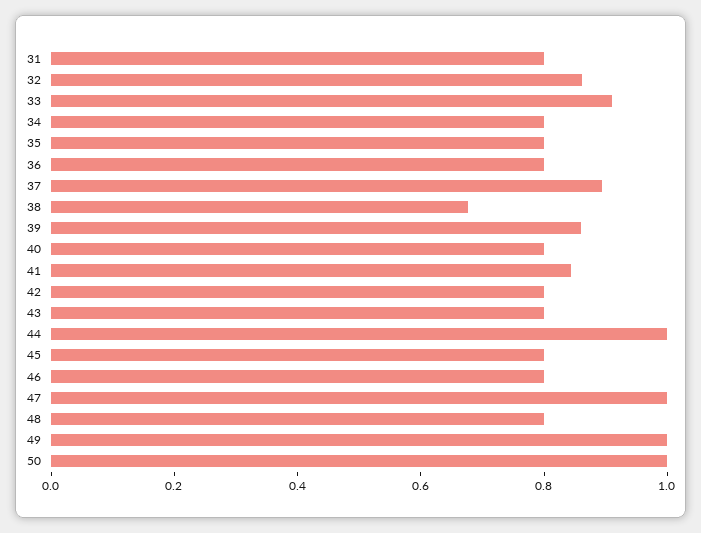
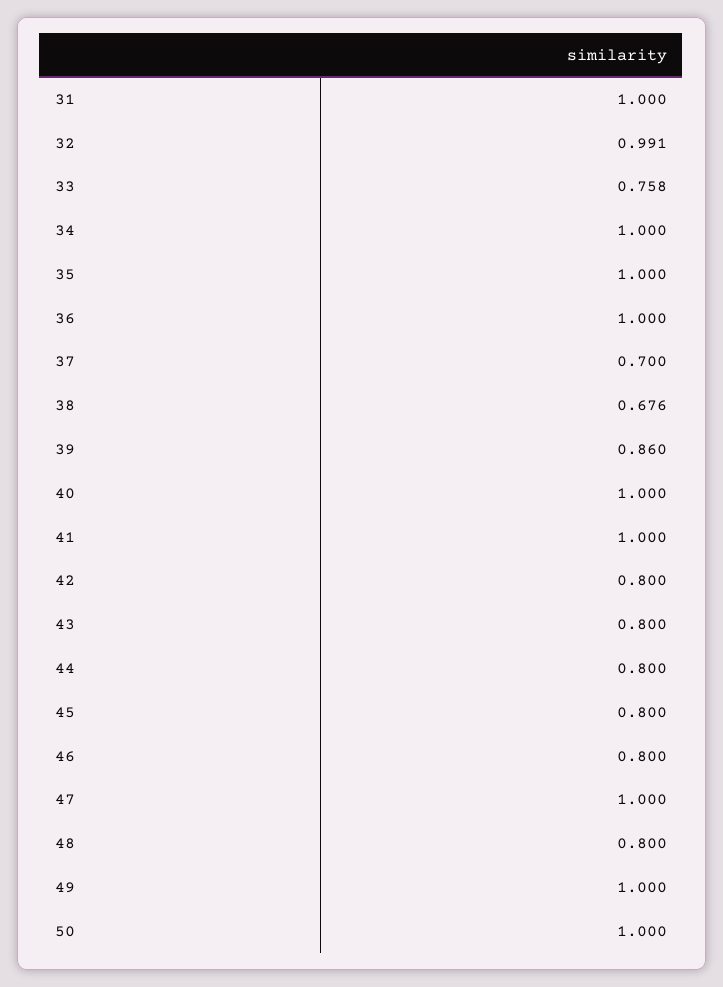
  {
-   "31": 0.8,
+   "31": 1,
-   "32": 0.85,
+   "32": 0.991,
-   "33": 0.9,
+   "33": 0.758,
-   "34": 0.8,
+   "34": 1,
-   "35": 0.8,
+   "35": 1,
-   "36": 0.8,
+   "36": 1,
-   "37": 0.9,
+   "37": 0.7,
    "38": 0.676,
    "39": 0.86,
-   "40": 0.8,
+   "40": 1,
-   "41": 0.85,
+   "41": 1,
    "42": 0.8,
    "43": 0.8,
-   "44": 1,
+   "44": 0.8,
    "45": 0.8,
    "46": 0.8,
    "47": 1,
    "48": 0.8,
    "49": 1,
    "50": 1
  }

